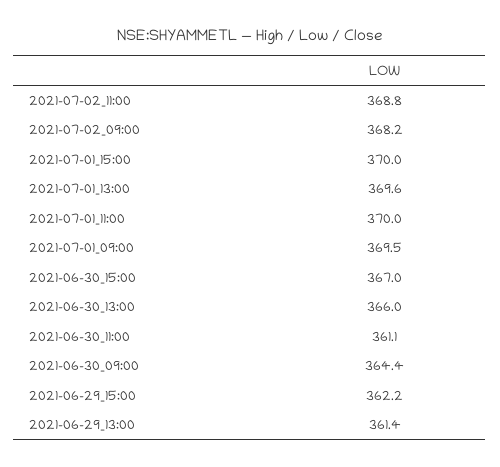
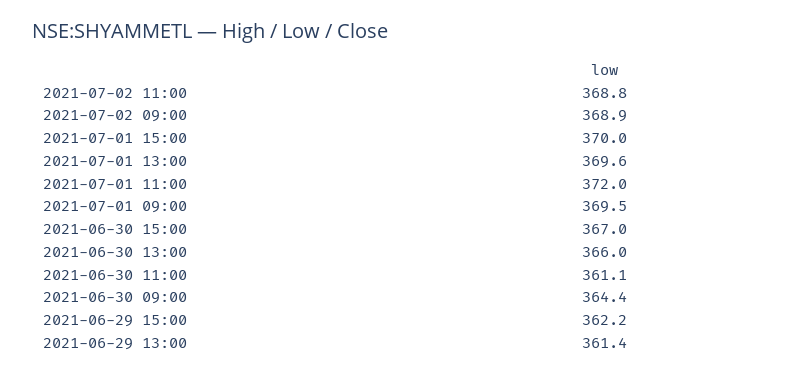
  {
    "2021-07-02_11:00": 368.8,
-   "2021-07-02_09:00": 368.2,
+   "2021-07-02_09:00": 368.9,
    "2021-07-01_15:00": 370,
    "2021-07-01_13:00": 369.6,
-   "2021-07-01_11:00": 370,
+   "2021-07-01_11:00": 372,
    "2021-07-01_09:00": 369.5,
    "2021-06-30_15:00": 367,
    "2021-06-30_13:00": 366,
    "2021-06-30_11:00": 361.1,
    "2021-06-30_09:00": 364.4,
    "2021-06-29_15:00": 362.2,
    "2021-06-29_13:00": 361.4
  }

